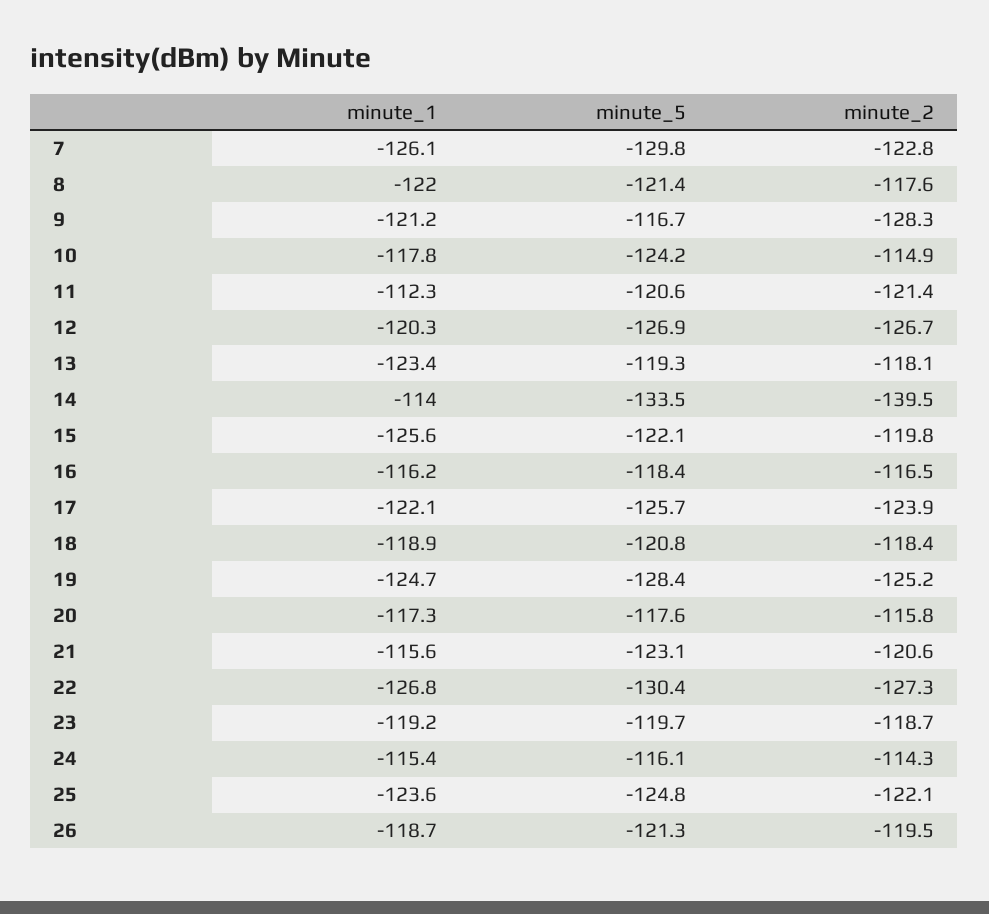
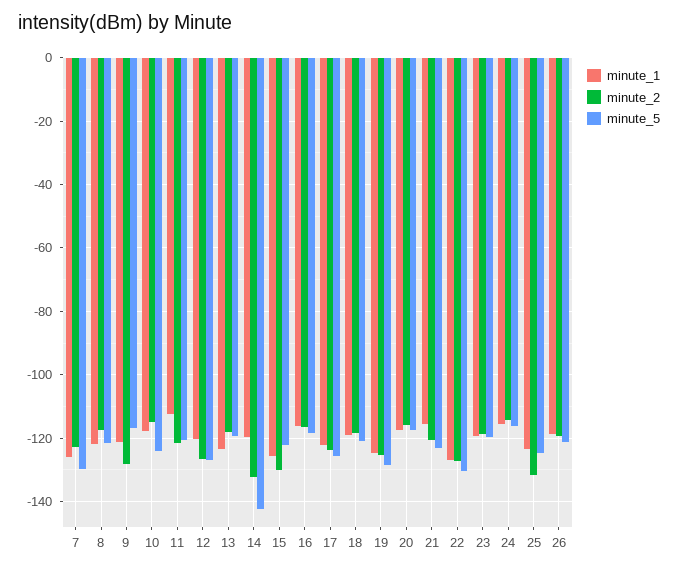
  {
    "minute_1": {
      "7": -126.1,
      "8": -122,
      "9": -121.2,
      "10": -117.8,
      "11": -112.3,
      "12": -120.3,
      "13": -123.4,
-     "14": -114,
+     "14": -120,
      "15": -125.6,
      "16": -116.2,
      "17": -122.1,
      "18": -118.9,
      "19": -124.7,
      "20": -117.3,
      "21": -115.6,
      "22": -126.8,
      "23": -119.2,
      "24": -115.4,
      "25": -123.6,
      "26": -118.7
    },
    "minute_5": {
      "7": -129.8,
      "8": -121.4,
      "9": -116.7,
      "10": -124.2,
      "11": -120.6,
      "12": -126.9,
      "13": -119.3,
-     "14": -133.5,
+     "14": -142,
      "15": -122.1,
      "16": -118.4,
      "17": -125.7,
      "18": -120.8,
      "19": -128.4,
      "20": -117.6,
      "21": -123.1,
      "22": -130.4,
      "23": -119.7,
      "24": -116.1,
      "25": -124.8,
      "26": -121.3
    },
    "minute_2": {
      "7": -122.8,
      "8": -117.6,
      "9": -128.3,
      "10": -114.9,
      "11": -121.4,
      "12": -126.7,
      "13": -118.1,
-     "14": -139.5,
+     "14": -132,
-     "15": -119.8,
+     "15": -130,
      "16": -116.5,
      "17": -123.9,
      "18": -118.4,
      "19": -125.2,
      "20": -115.8,
      "21": -120.6,
      "22": -127.3,
      "23": -118.7,
      "24": -114.3,
-     "25": -122.1,
+     "25": -132,
      "26": -119.5
    }
  }

